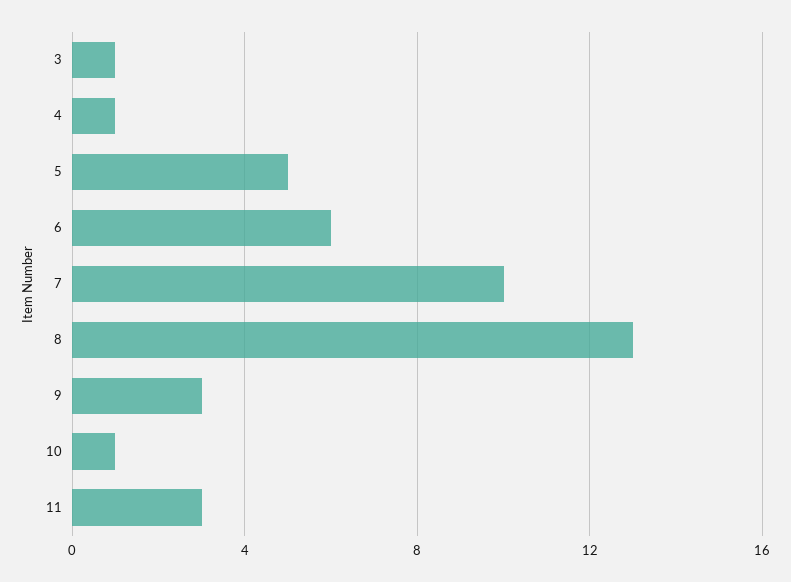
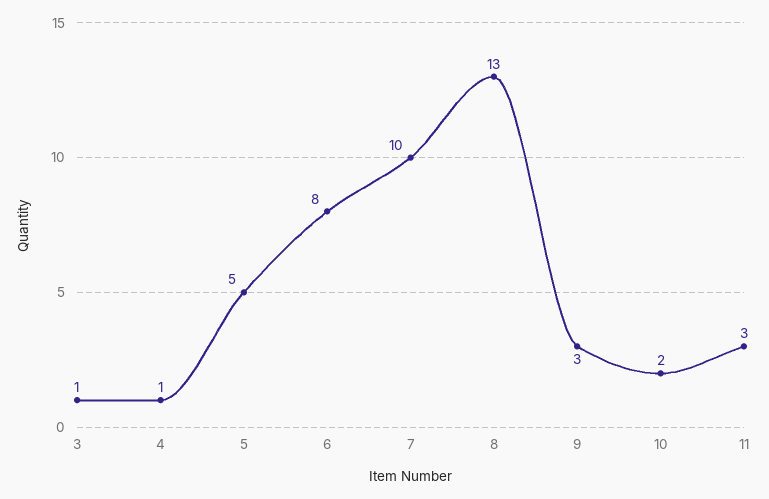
  {
    "3": 1,
    "4": 1,
    "5": 5,
-   "6": 6,
+   "6": 8,
    "7": 10,
    "8": 13,
    "9": 3,
-   "10": 1,
+   "10": 2,
    "11": 3
  }

